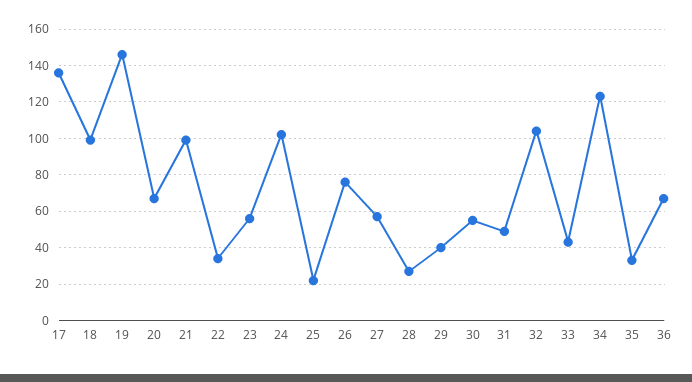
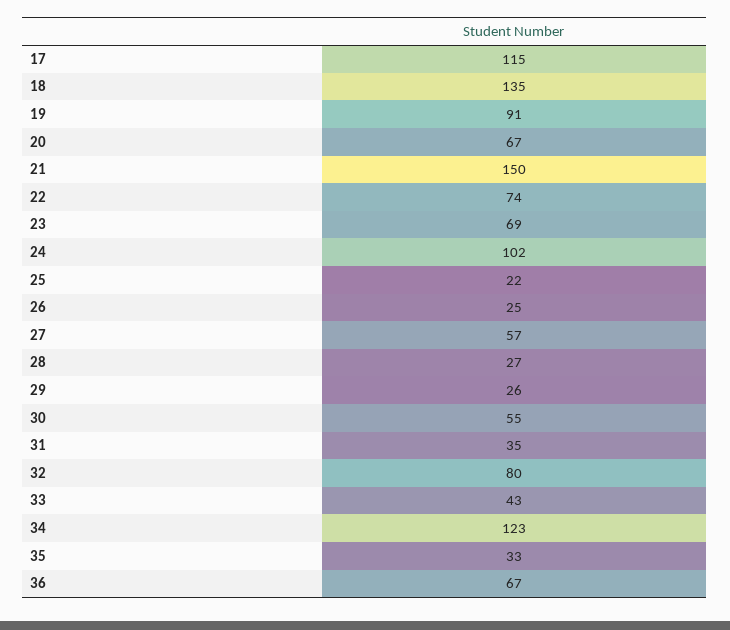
  {
-   "17": 135,
+   "17": 115,
-   "18": 100,
+   "18": 135,
-   "19": 145,
+   "19": 91,
    "20": 67,
-   "21": 100,
+   "21": 150,
-   "22": 35,
+   "22": 74,
-   "23": 55,
+   "23": 69,
    "24": 102,
    "25": 22,
-   "26": 75,
+   "26": 25,
    "27": 57,
    "28": 27,
-   "29": 40,
+   "29": 26,
    "30": 55,
-   "31": 50,
+   "31": 35,
-   "32": 105,
+   "32": 80,
    "33": 43,
    "34": 123,
    "35": 33,
    "36": 67
  }

